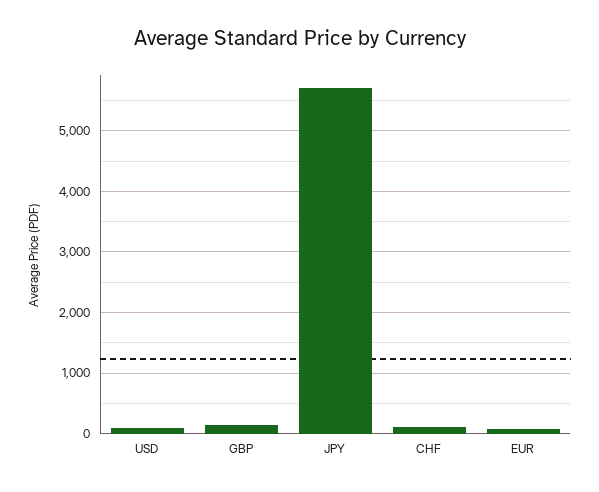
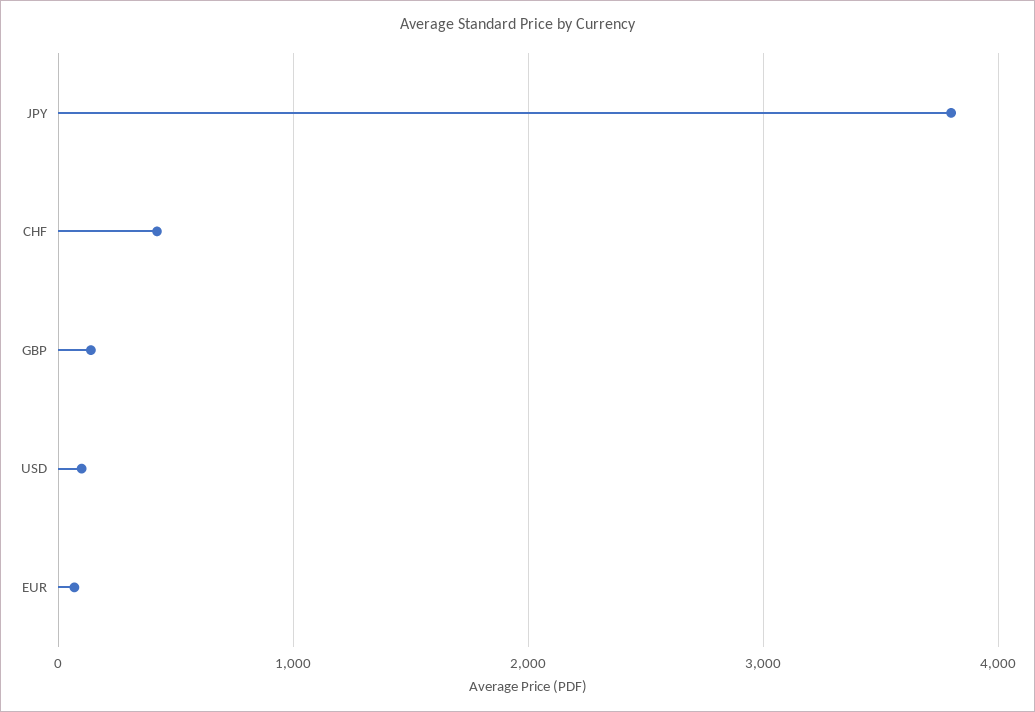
  {
    "USD": 100,
    "GBP": 100,
-   "JPY": 5700,
+   "JPY": 3800,
-   "CHF": 100,
+   "CHF": 400,
    "EUR": 100
  }

